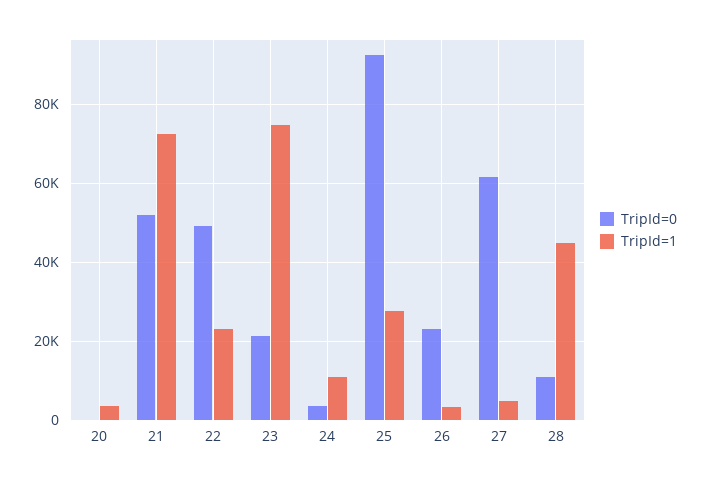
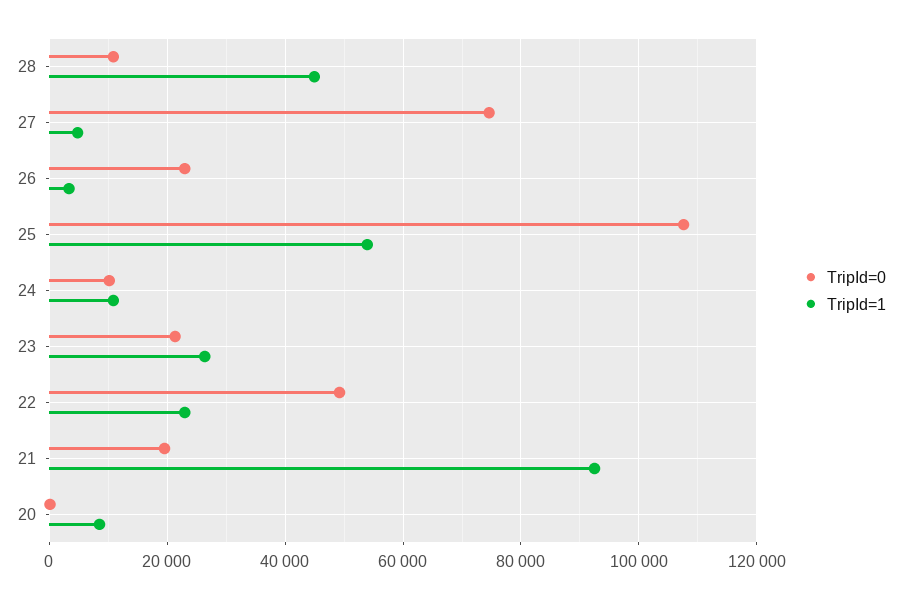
  {
    "TripId=0": {
      "20": 0,
-     "21": 52000,
+     "21": 20000,
      "22": 50000,
      "23": 22000,
-     "24": 4000,
+     "24": 10000,
-     "25": 92000,
+     "25": 108000,
      "26": 22000,
-     "27": 62000,
+     "27": 74000,
      "28": 10000
    },
    "TripId=1": {
-     "20": 4000,
+     "20": 8000,
-     "21": 72000,
+     "21": 92000,
      "22": 22000,
-     "23": 74000,
+     "23": 26000,
      "24": 10000,
-     "25": 28000,
+     "25": 54000,
      "26": 4000,
      "27": 4000,
      "28": 44000
    }
  }

